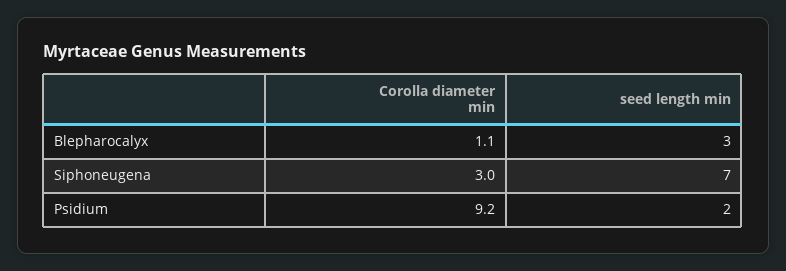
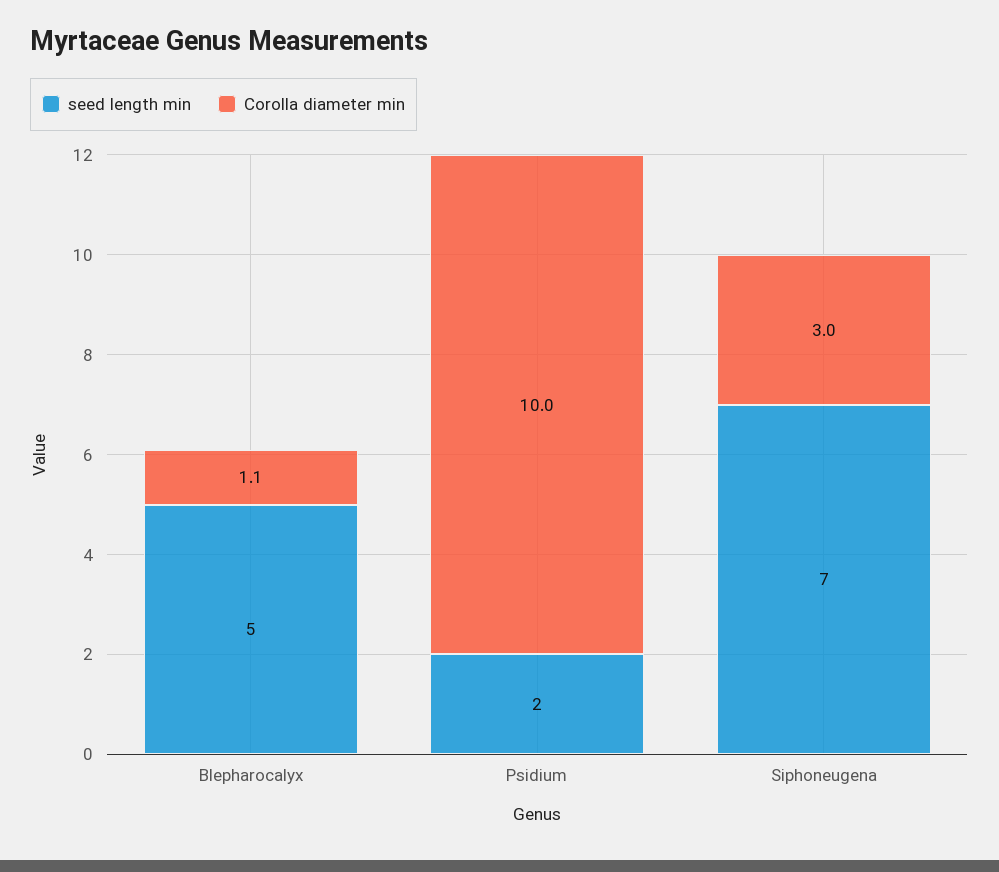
  {
    "Corolla diameter min": {
      "Blepharocalyx": 1.1,
      "Siphoneugena": 3,
-     "Psidium": 9.2
+     "Psidium": 10
    },
    "seed length min": {
-     "Blepharocalyx": 3,
+     "Blepharocalyx": 5,
      "Siphoneugena": 7,
      "Psidium": 2
    }
  }

